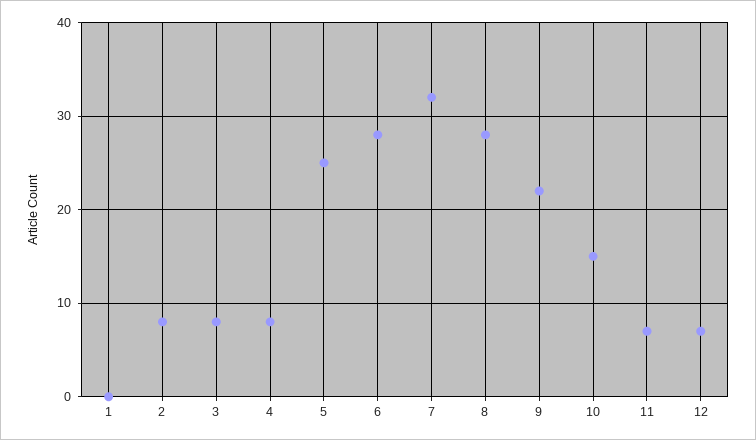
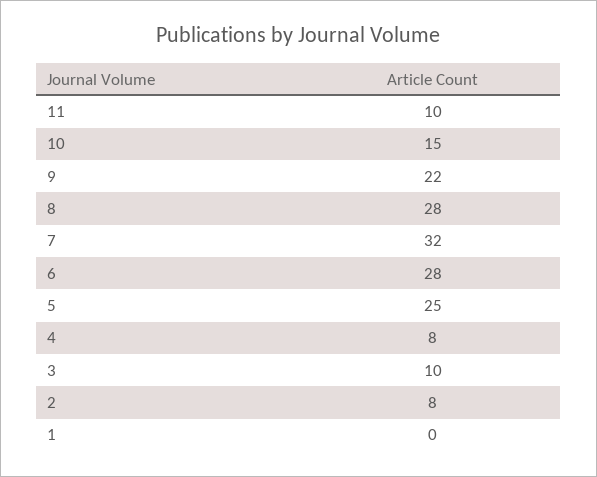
  {
    "1": 0,
    "2": 8,
-   "3": 8,
+   "3": 10,
    "4": 8,
    "5": 25,
    "6": 28,
    "7": 32,
    "8": 28,
    "9": 22,
    "10": 15,
-   "11": 7,
+   "11": 10
-   "12": 7
  }

